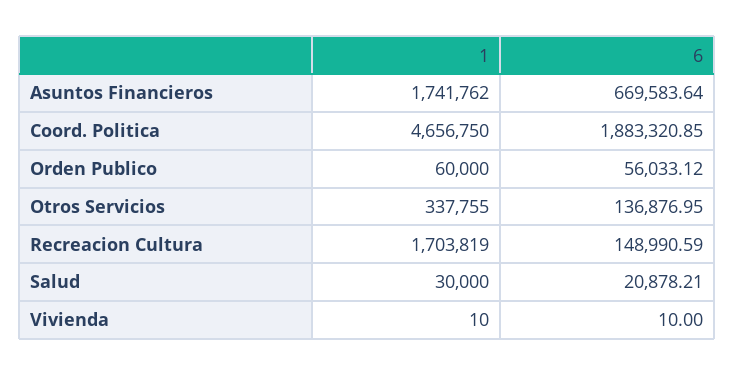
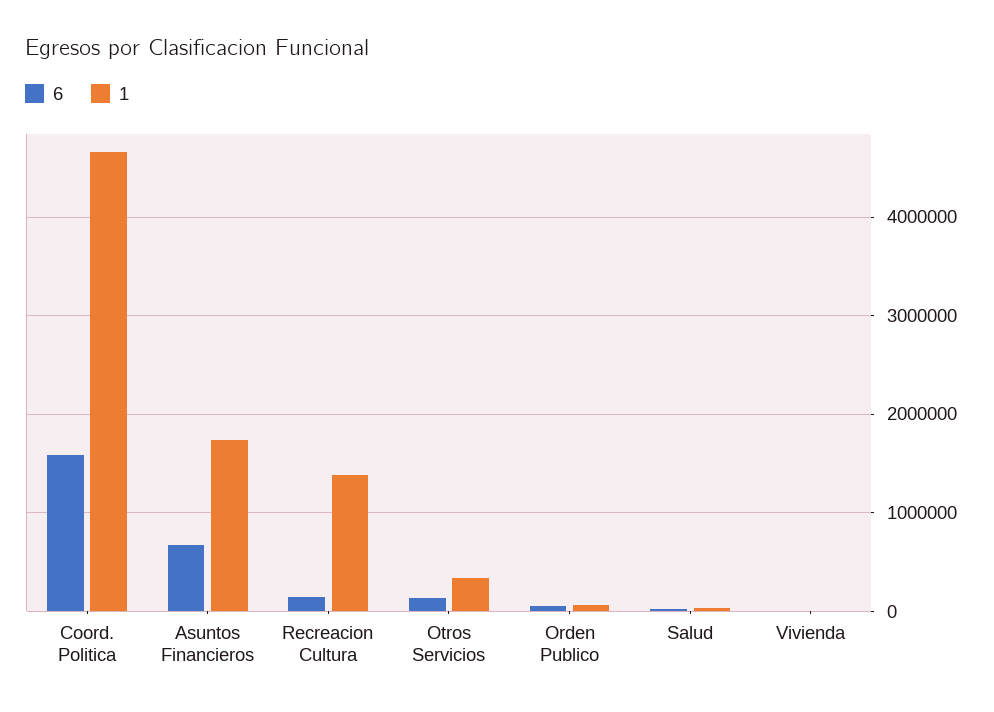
  {
    "1": {
      "Asuntos Financieros": 1741762,
      "Coord. Politica": 4656750,
      "Orden Publico": 60000,
      "Otros Servicios": 337755,
-     "Recreacion Cultura": 1703819,
+     "Recreacion Cultura": 1400000,
      "Salud": 30000,
      "Vivienda": 10
    },
    "6": {
      "Asuntos Financieros": 669583.64,
-     "Coord. Politica": 1883320.85,
+     "Coord. Politica": 1600000,
      "Orden Publico": 56033.12,
      "Otros Servicios": 136876.95,
      "Recreacion Cultura": 148990.59,
      "Salud": 20878.21,
      "Vivienda": 10
    }
  }

